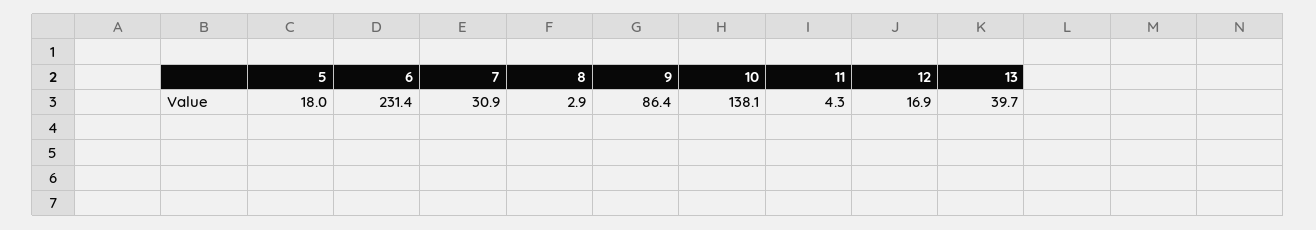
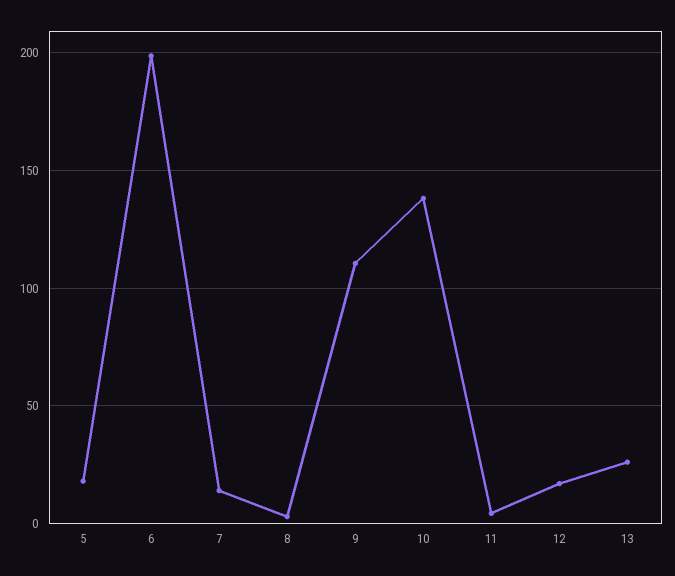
  {
    "5": 18,
-   "6": 231.4,
+   "6": 200,
-   "7": 30.9,
+   "7": 15,
    "8": 2.9,
-   "9": 86.4,
+   "9": 110,
    "10": 138.1,
    "11": 4.3,
    "12": 16.9,
-   "13": 39.7
+   "13": 25
  }

